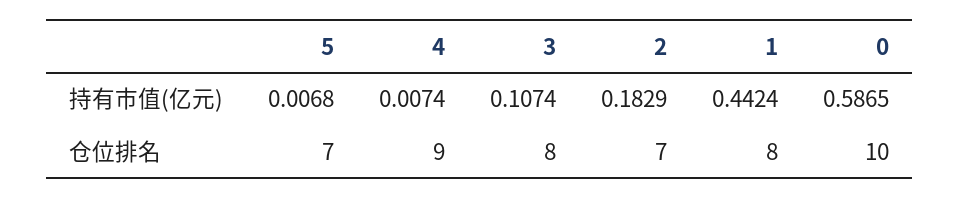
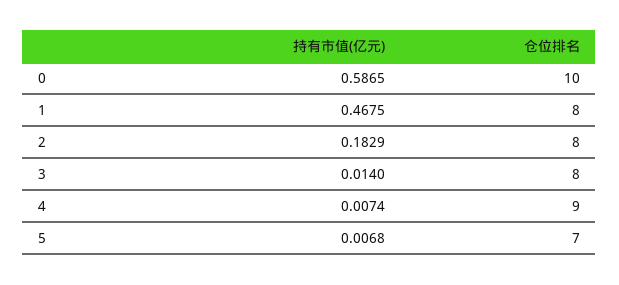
  {
    "5": {
      "持有市值(亿元)": 0.0068,
      "仓位排名": 7
    },
    "4": {
      "持有市值(亿元)": 0.0074,
      "仓位排名": 9
    },
    "3": {
-     "持有市值(亿元)": 0.1074,
+     "持有市值(亿元)": 0.014,
      "仓位排名": 8
    },
    "2": {
      "持有市值(亿元)": 0.1829,
-     "仓位排名": 7
+     "仓位排名": 8
    },
    "1": {
-     "持有市值(亿元)": 0.4424,
+     "持有市值(亿元)": 0.4675,
      "仓位排名": 8
    },
    "0": {
      "持有市值(亿元)": 0.5865,
      "仓位排名": 10
    }
  }

